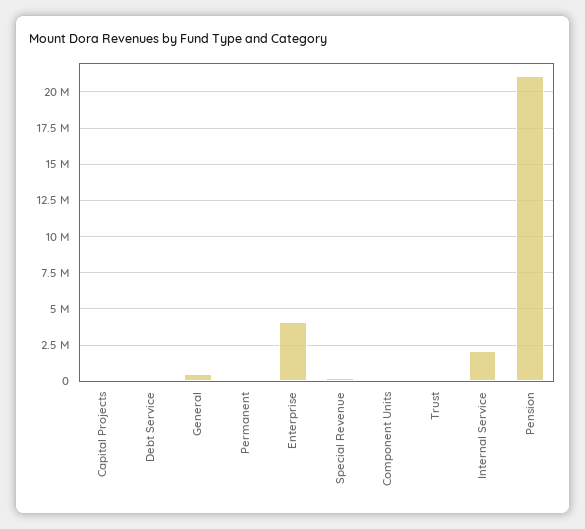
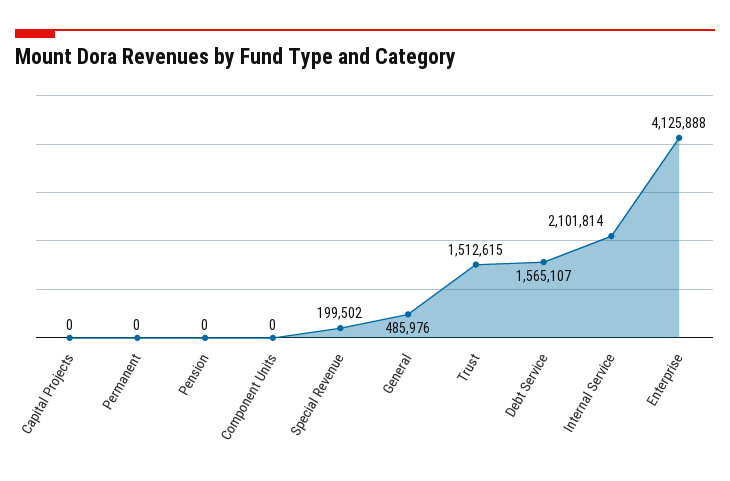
  {
    "Capital Projects": 0,
-   "Debt Service": 0,
+   "Debt Service": 1565107,
    "General": 485976,
    "Permanent": 0,
    "Enterprise": 4125888,
    "Special Revenue": 199502,
    "Component Units": 0,
-   "Trust": 0,
+   "Trust": 1512615,
    "Internal Service": 2101814,
-   "Pension": 21000000
+   "Pension": 0
  }

